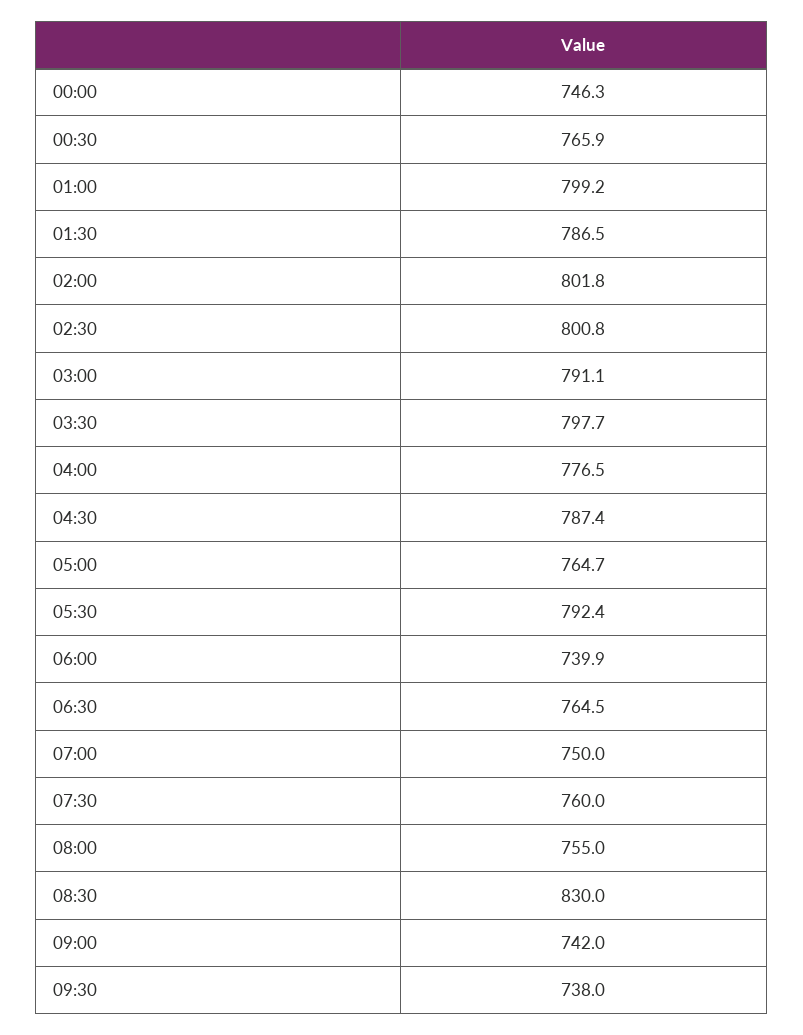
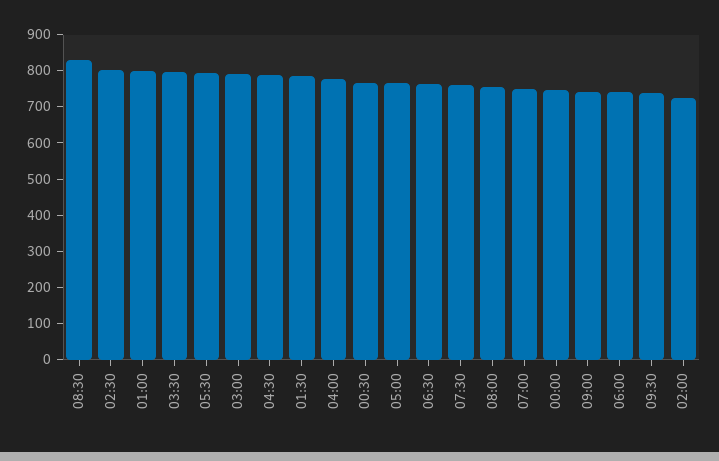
  {
    "00:00": 746.3,
    "00:30": 765.9,
    "01:00": 799.2,
    "01:30": 786.5,
-   "02:00": 801.8,
+   "02:00": 725,
    "02:30": 800.8,
    "03:00": 791.1,
    "03:30": 797.7,
    "04:00": 776.5,
    "04:30": 787.4,
    "05:00": 764.7,
    "05:30": 792.4,
    "06:00": 739.9,
    "06:30": 764.5,
    "07:00": 750,
    "07:30": 760,
    "08:00": 755,
    "08:30": 830,
    "09:00": 742,
    "09:30": 738
  }

